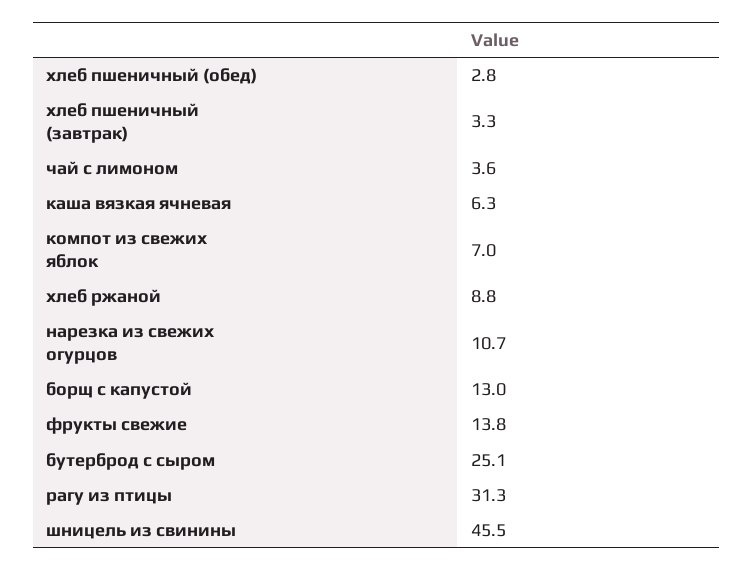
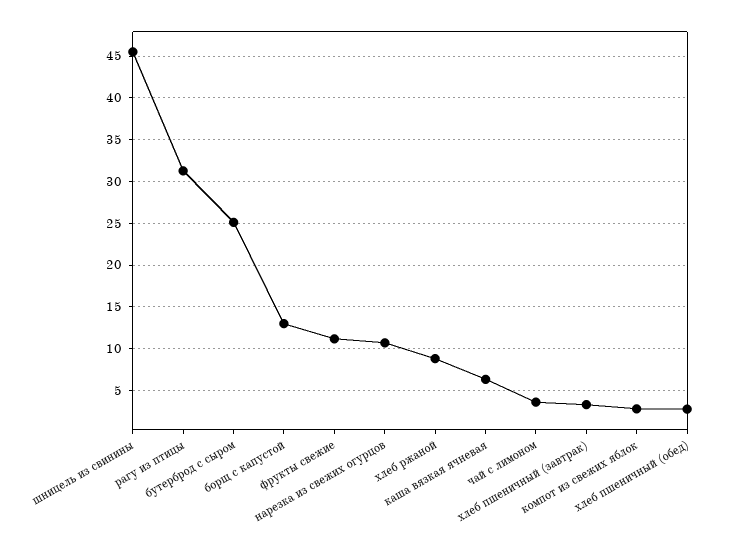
  {
    "хлеб пшеничный (обед)": 2.8,
    "хлеб пшеничный (завтрак)": 3.3,
    "чай с лимоном": 3.6,
    "каша вязкая ячневая": 6.3,
-   "компот из свежих яблок": 7,
+   "компот из свежих яблок": 3,
    "хлеб ржаной": 8.8,
    "нарезка из свежих огурцов": 10.7,
    "борщ с капустой": 13,
-   "фрукты свежие": 13.8,
+   "фрукты свежие": 11,
    "бутерброд с сыром": 25.1,
    "рагу из птицы": 31.3,
    "шницель из свинины": 45.5
  }

